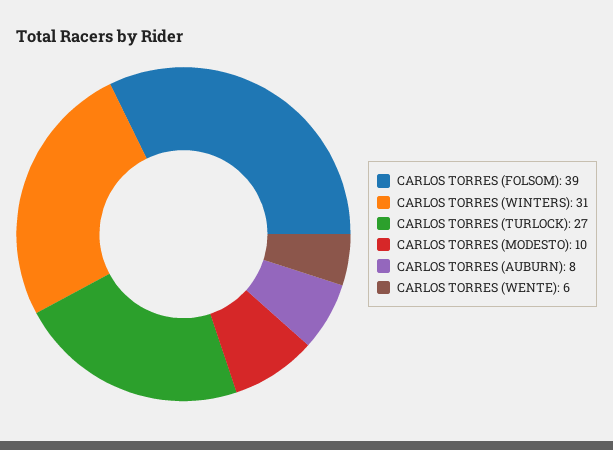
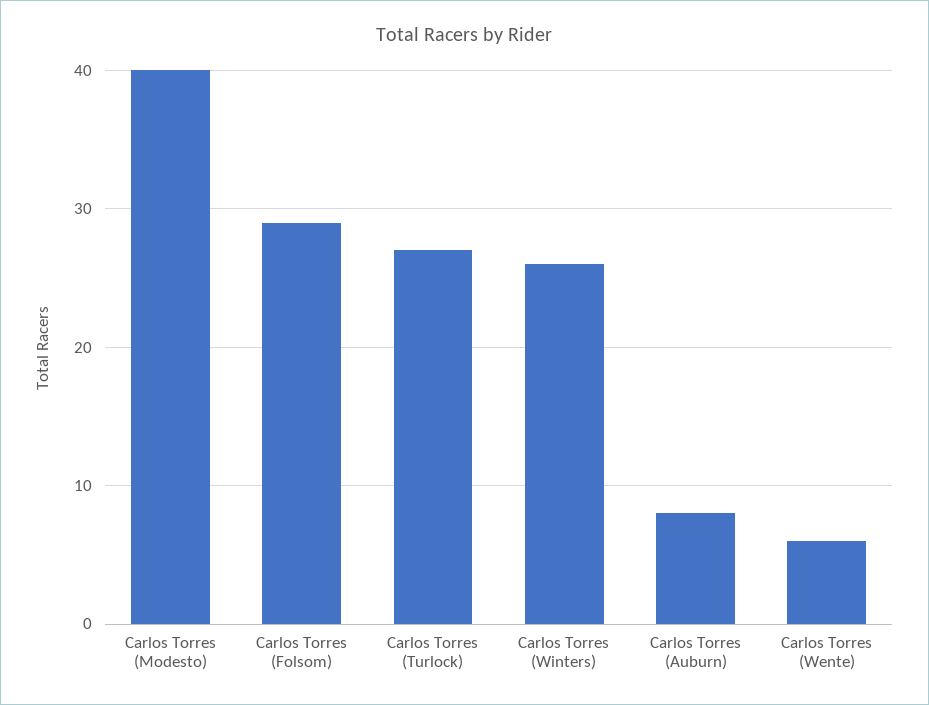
  {
-   "CARLOS TORRES (FOLSOM)": 39,
+   "CARLOS TORRES (FOLSOM)": 29,
-   "CARLOS TORRES (WINTERS)": 31,
+   "CARLOS TORRES (WINTERS)": 26,
    "CARLOS TORRES (TURLOCK)": 27,
-   "CARLOS TORRES (MODESTO)": 10,
+   "CARLOS TORRES (MODESTO)": 40,
    "CARLOS TORRES (AUBURN)": 8,
    "CARLOS TORRES (WENTE)": 6
  }

